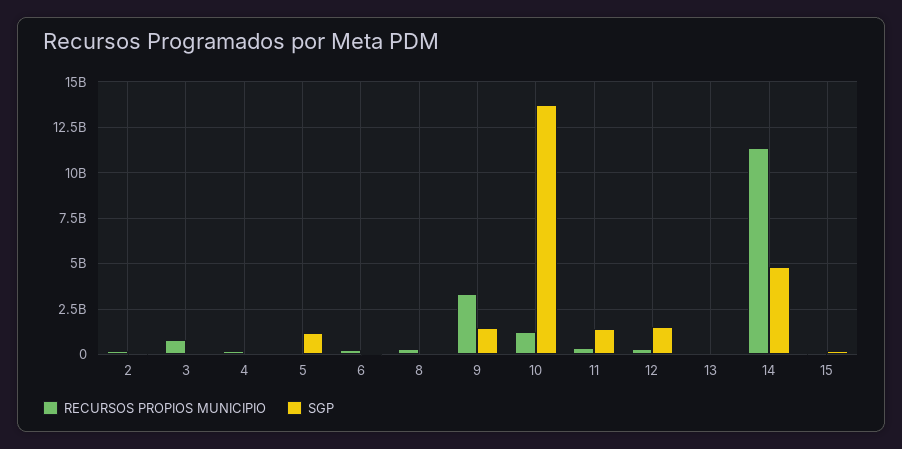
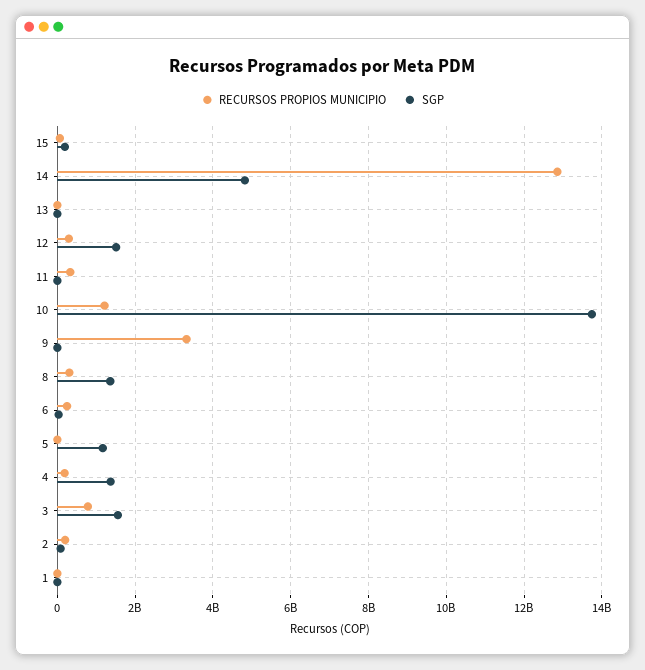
  {
    "RECURSOS PROPIOS MUNICIPIO": {
      "2": 200000000,
      "3": 800000000,
      "4": 200000000,
      "5": 0,
      "6": 200000000,
      "8": 400000000,
      "9": 3400000000,
      "10": 1200000000,
      "11": 400000000,
      "12": 200000000,
      "13": 0,
-     "14": 11500000000,
+     "14": 12800000000,
-     "15": 0
+     "15": 0,
+     "1": 0
    },
    "SGP": {
      "2": 0,
-     "3": 0,
+     "3": 1600000000,
-     "4": 0,
+     "4": 1400000000,
      "5": 1200000000,
      "6": 0,
-     "8": 0,
+     "8": 1400000000,
-     "9": 1500000000,
+     "9": 0,
      "10": 13800000000,
-     "11": 1500000000,
+     "11": 0,
      "12": 1600000000,
      "13": 0,
      "14": 4800000000,
-     "15": 200000000
+     "15": 200000000,
+     "1": 0
    }
  }

